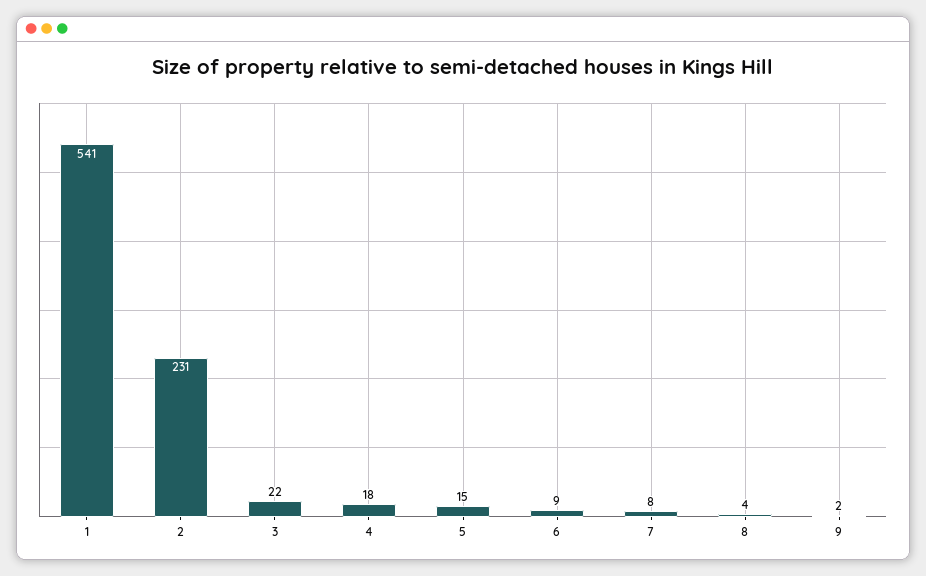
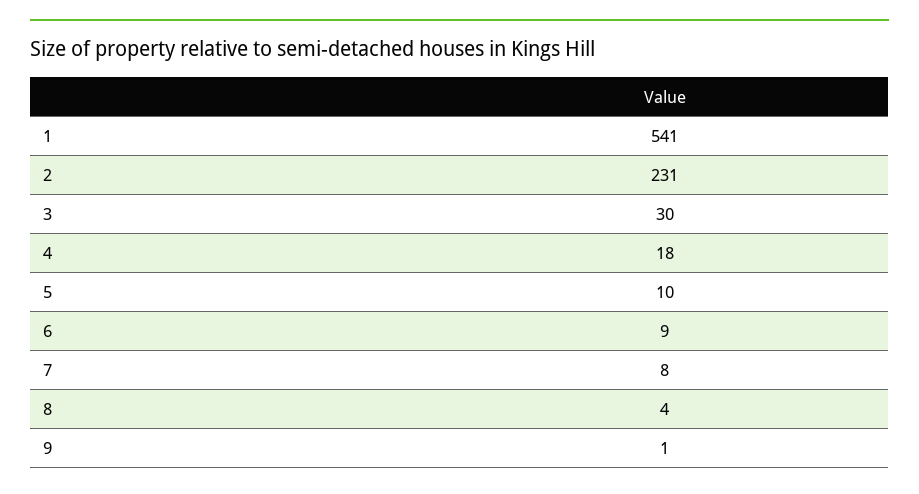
  {
    "1": 541,
    "2": 231,
-   "3": 22,
+   "3": 30,
    "4": 18,
-   "5": 15,
+   "5": 10,
    "6": 9,
    "7": 8,
    "8": 4,
-   "9": 2
+   "9": 1
  }

